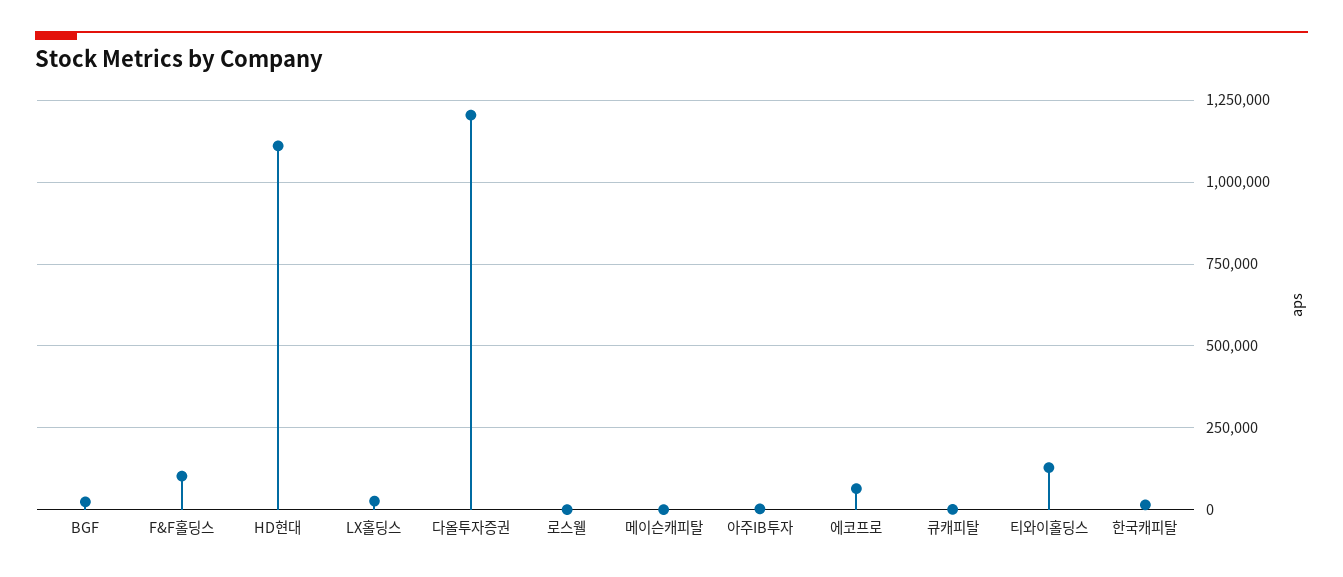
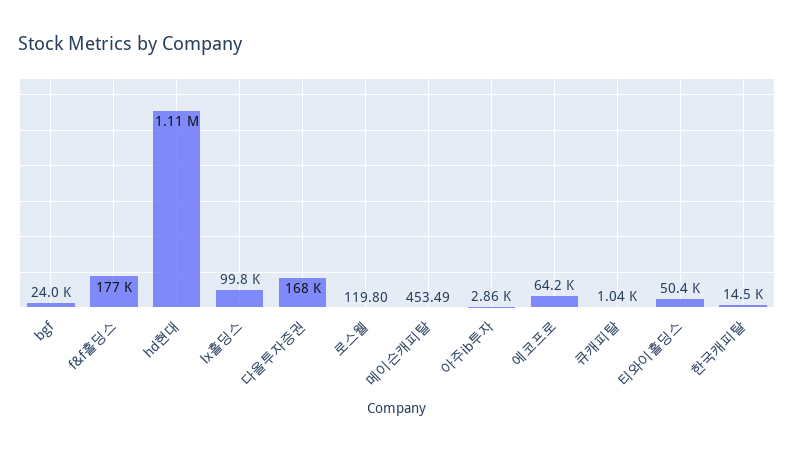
  {
    "BGF": 24000,
-   "F&F홀딩스": 100000,
+   "F&F홀딩스": 177000,
    "HD현대": 1110000,
-   "LX홀딩스": 25000,
+   "LX홀딩스": 99800,
-   "다올투자증권": 1200000,
+   "다올투자증권": 168000,
    "로스웰": 119.8,
    "메이슨캐피탈": 453.49,
    "아주IB투자": 2860,
    "에코프로": 64200,
    "큐캐피탈": 1040,
-   "티와이홀딩스": 125000,
+   "티와이홀딩스": 50400,
    "한국캐피탈": 14500
  }

